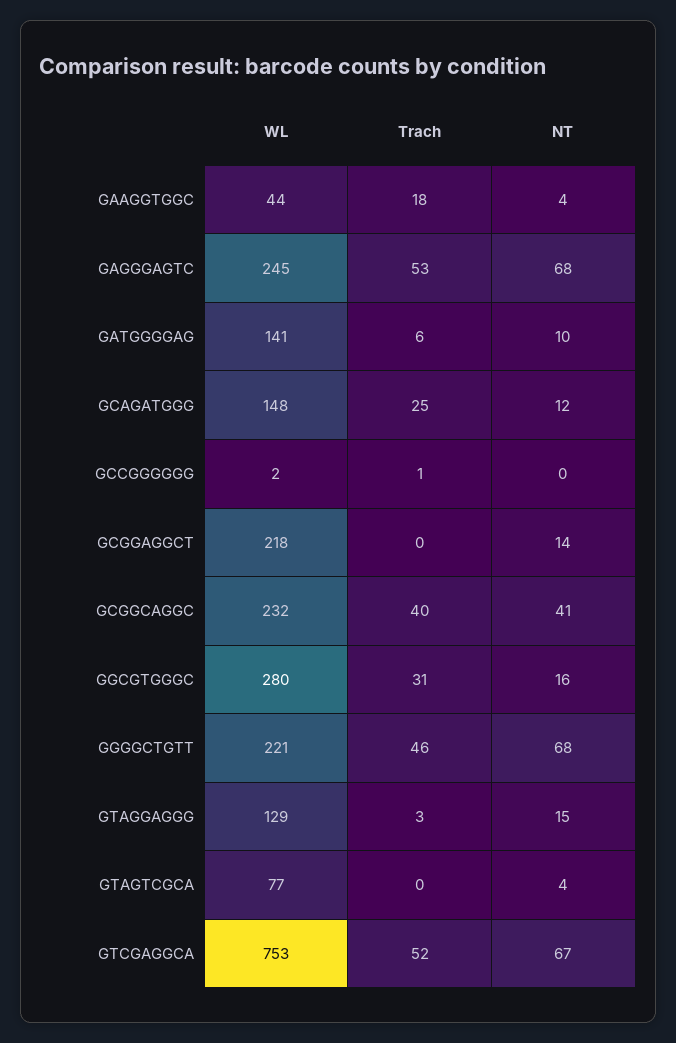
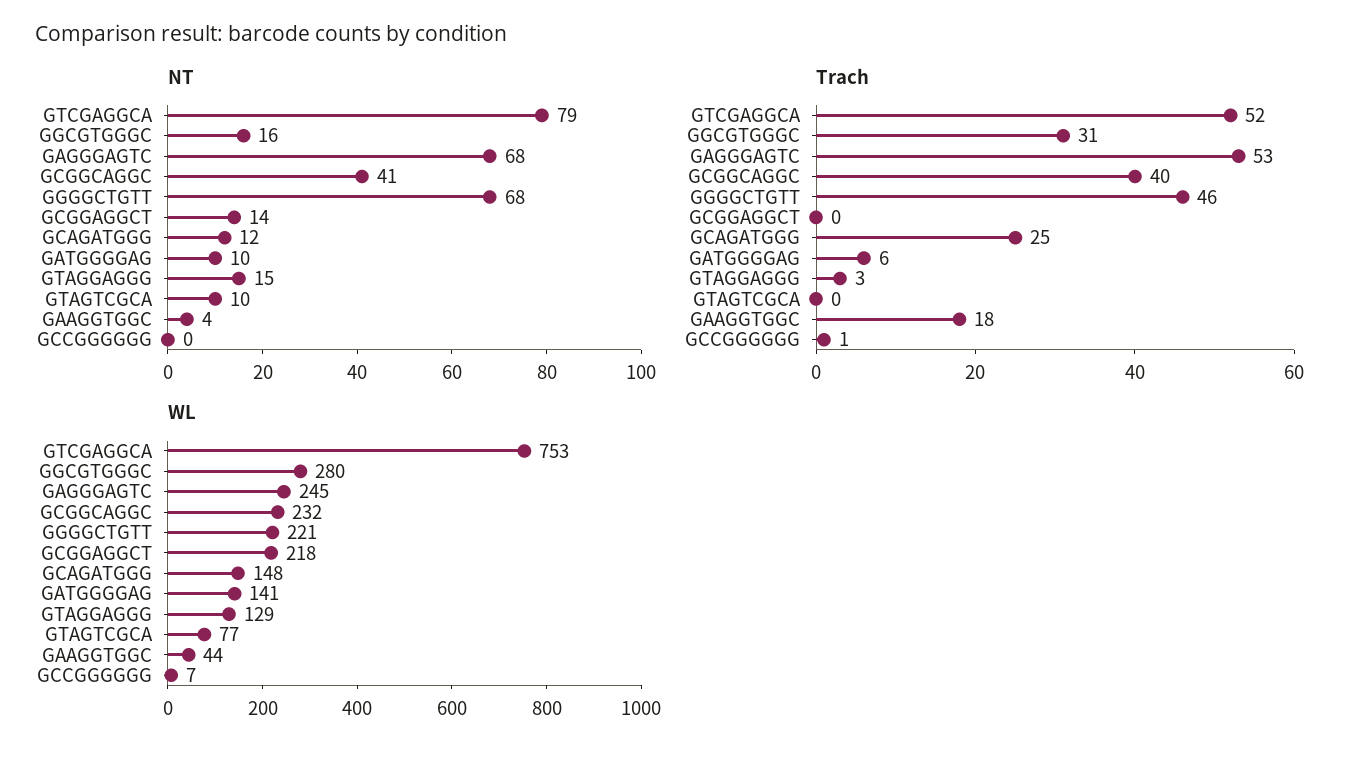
  {
    "WL": {
      "GAAGGTGGC": 44,
      "GAGGGAGTC": 245,
      "GATGGGGAG": 141,
      "GCAGATGGG": 148,
-     "GCCGGGGGG": 2,
+     "GCCGGGGGG": 7,
      "GCGGAGGCT": 218,
      "GCGGCAGGC": 232,
      "GGCGTGGGC": 280,
      "GGGGCTGTT": 221,
      "GTAGGAGGG": 129,
      "GTAGTCGCA": 77,
      "GTCGAGGCA": 753
    },
    "Trach": {
      "GAAGGTGGC": 18,
      "GAGGGAGTC": 53,
      "GATGGGGAG": 6,
      "GCAGATGGG": 25,
      "GCCGGGGGG": 1,
      "GCGGAGGCT": 0,
      "GCGGCAGGC": 40,
      "GGCGTGGGC": 31,
      "GGGGCTGTT": 46,
      "GTAGGAGGG": 3,
      "GTAGTCGCA": 0,
      "GTCGAGGCA": 52
    },
    "NT": {
      "GAAGGTGGC": 4,
      "GAGGGAGTC": 68,
      "GATGGGGAG": 10,
      "GCAGATGGG": 12,
      "GCCGGGGGG": 0,
      "GCGGAGGCT": 14,
      "GCGGCAGGC": 41,
      "GGCGTGGGC": 16,
      "GGGGCTGTT": 68,
      "GTAGGAGGG": 15,
-     "GTAGTCGCA": 4,
+     "GTAGTCGCA": 10,
-     "GTCGAGGCA": 67
+     "GTCGAGGCA": 79
    }
  }

